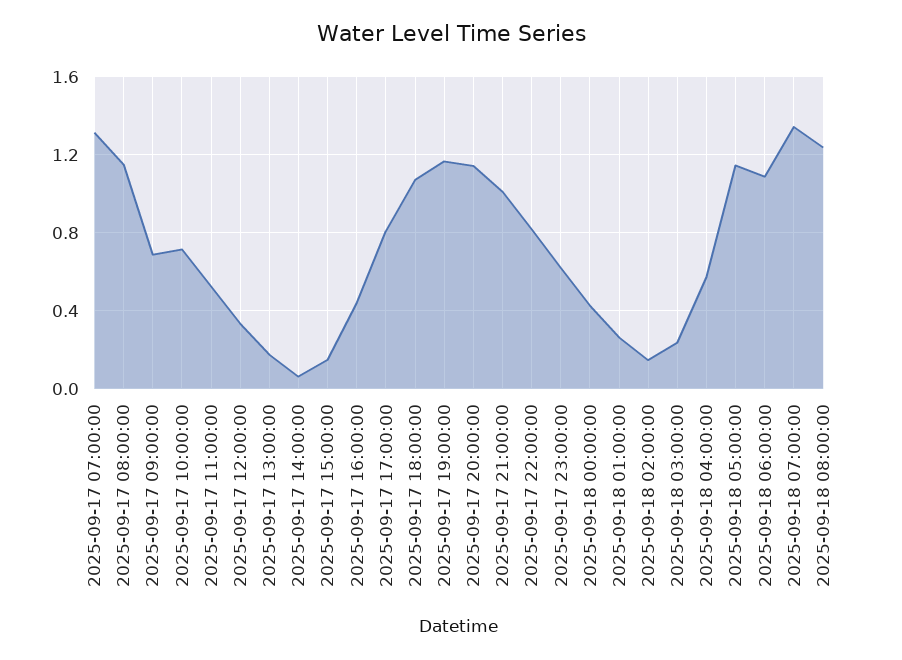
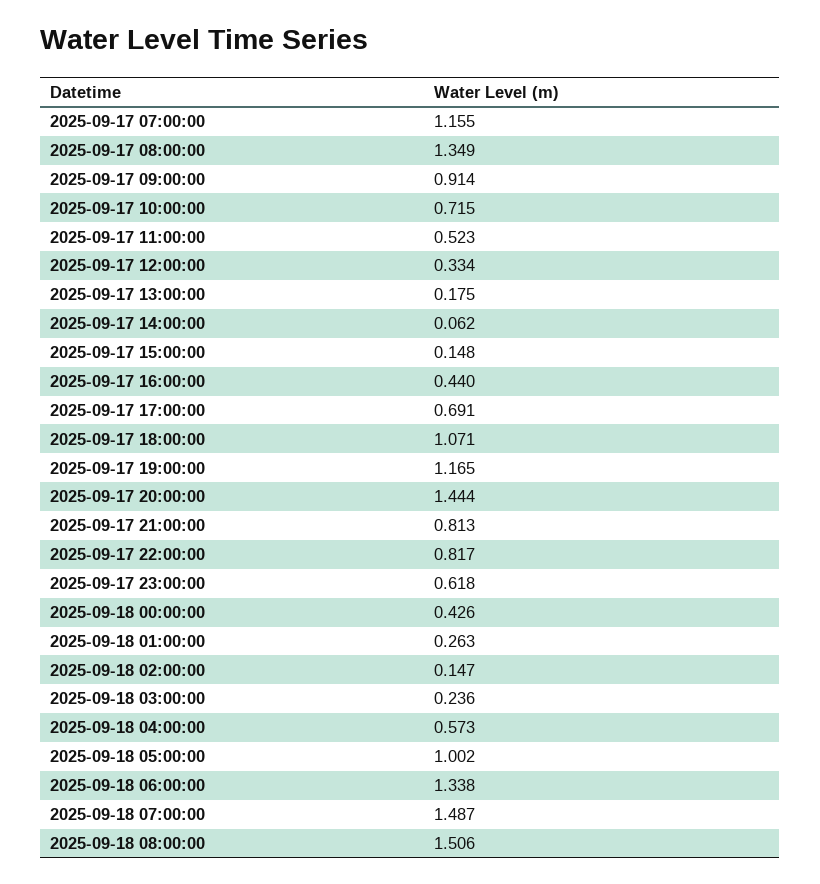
  {
-   "2025-09-17 07:00:00": 1.3,
+   "2025-09-17 07:00:00": 1.155,
-   "2025-09-17 08:00:00": 1.15,
+   "2025-09-17 08:00:00": 1.349,
-   "2025-09-17 09:00:00": 0.7,
+   "2025-09-17 09:00:00": 0.914,
    "2025-09-17 10:00:00": 0.715,
    "2025-09-17 11:00:00": 0.523,
    "2025-09-17 12:00:00": 0.334,
    "2025-09-17 13:00:00": 0.175,
    "2025-09-17 14:00:00": 0.062,
    "2025-09-17 15:00:00": 0.148,
    "2025-09-17 16:00:00": 0.44,
-   "2025-09-17 17:00:00": 0.8,
+   "2025-09-17 17:00:00": 0.691,
    "2025-09-17 18:00:00": 1.071,
    "2025-09-17 19:00:00": 1.165,
-   "2025-09-17 20:00:00": 1.15,
+   "2025-09-17 20:00:00": 1.444,
-   "2025-09-17 21:00:00": 1,
+   "2025-09-17 21:00:00": 0.813,
    "2025-09-17 22:00:00": 0.817,
    "2025-09-17 23:00:00": 0.618,
    "2025-09-18 00:00:00": 0.426,
    "2025-09-18 01:00:00": 0.263,
    "2025-09-18 02:00:00": 0.147,
    "2025-09-18 03:00:00": 0.236,
    "2025-09-18 04:00:00": 0.573,
-   "2025-09-18 05:00:00": 1.15,
+   "2025-09-18 05:00:00": 1.002,
-   "2025-09-18 06:00:00": 1.1,
+   "2025-09-18 06:00:00": 1.338,
-   "2025-09-18 07:00:00": 1.35,
+   "2025-09-18 07:00:00": 1.487,
-   "2025-09-18 08:00:00": 1.25
+   "2025-09-18 08:00:00": 1.506
  }

